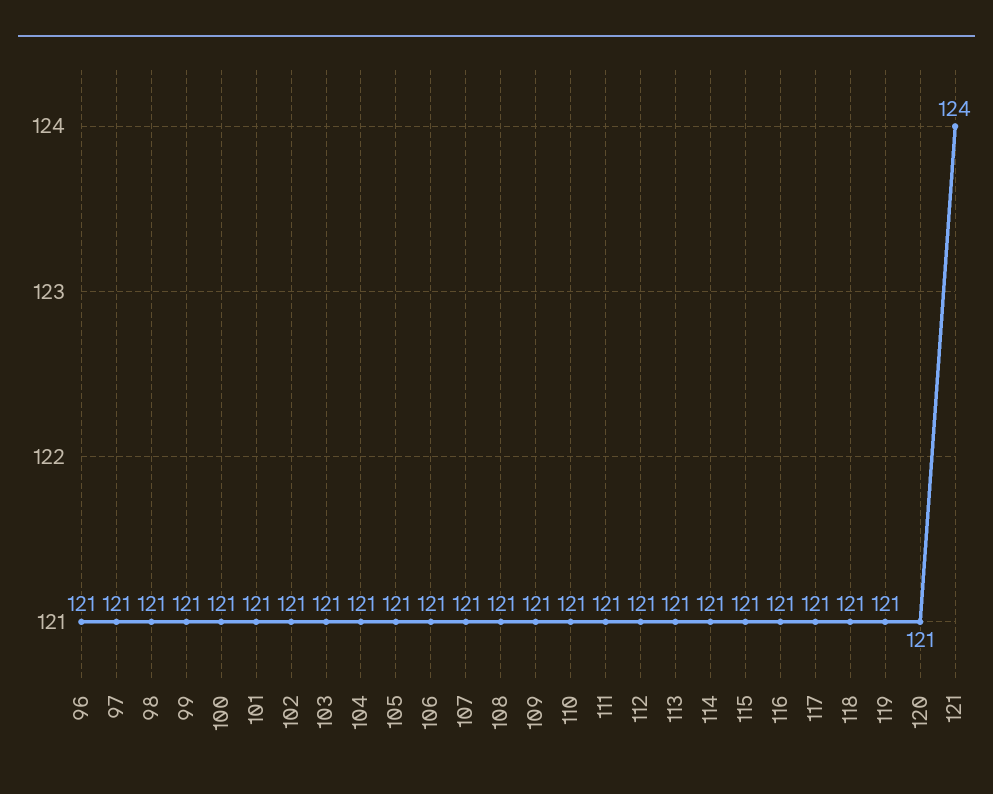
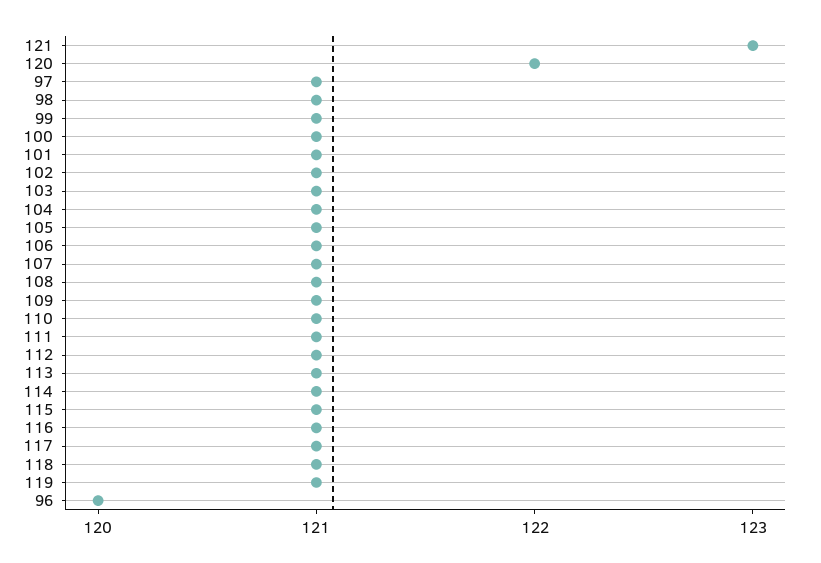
  {
-   "96": 121,
+   "96": 120,
    "97": 121,
    "98": 121,
    "99": 121,
    "100": 121,
    "101": 121,
    "102": 121,
    "103": 121,
    "104": 121,
    "105": 121,
    "106": 121,
    "107": 121,
    "108": 121,
    "109": 121,
    "110": 121,
    "111": 121,
    "112": 121,
    "113": 121,
    "114": 121,
    "115": 121,
    "116": 121,
    "117": 121,
    "118": 121,
    "119": 121,
-   "120": 121,
+   "120": 122,
-   "121": 124
+   "121": 123
  }

